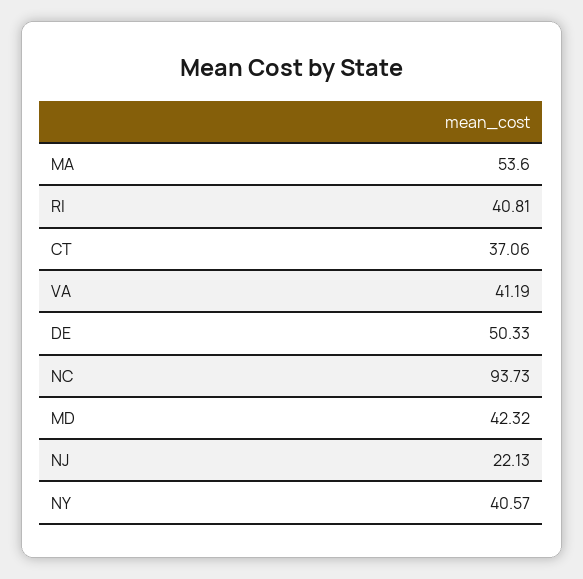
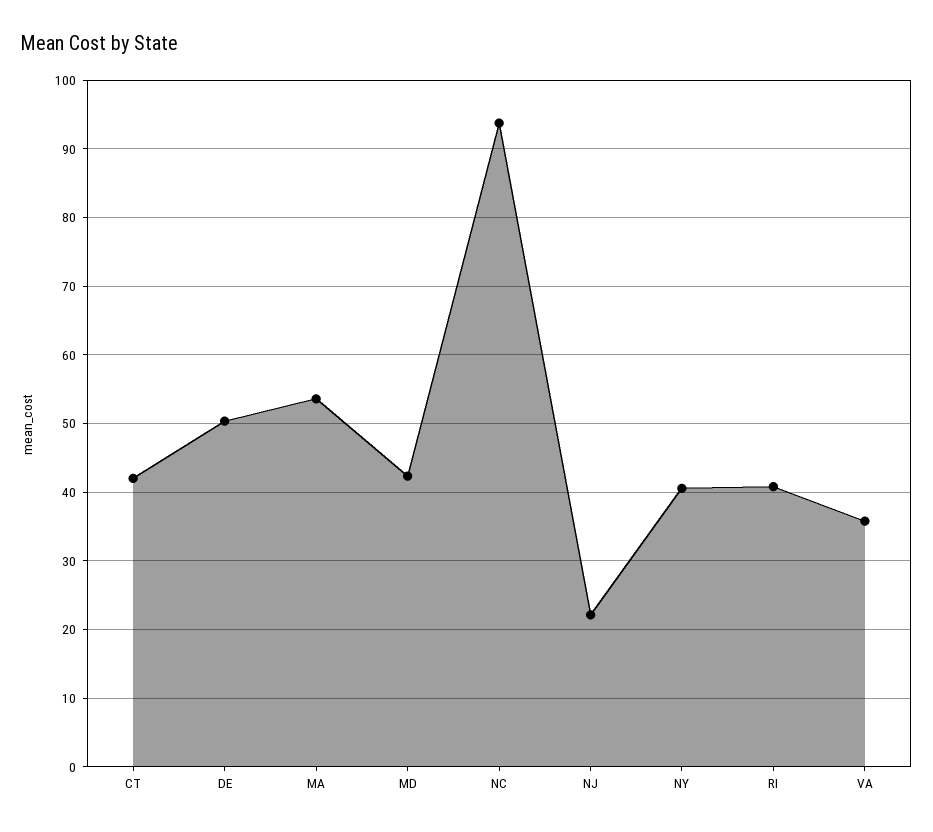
  {
    "MA": 53.6,
    "RI": 40.81,
-   "CT": 37.06,
+   "CT": 42,
-   "VA": 41.19,
+   "VA": 36,
    "DE": 50.33,
    "NC": 93.73,
    "MD": 42.32,
    "NJ": 22.13,
    "NY": 40.57
  }

